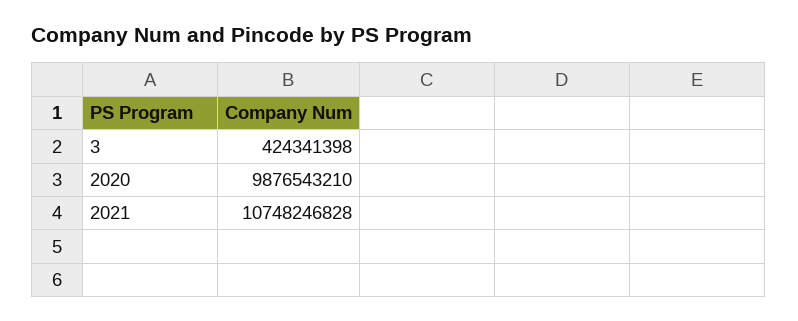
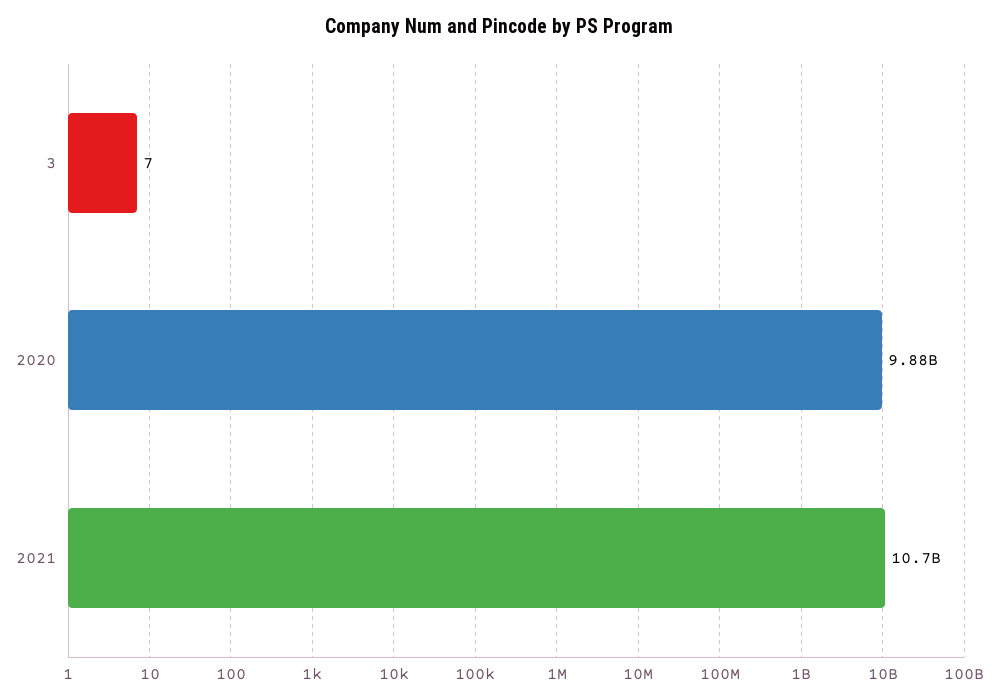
  {
-   "3": 424341398,
+   "3": 7,
    "2020": 9876543210,
    "2021": 10748246828
  }

